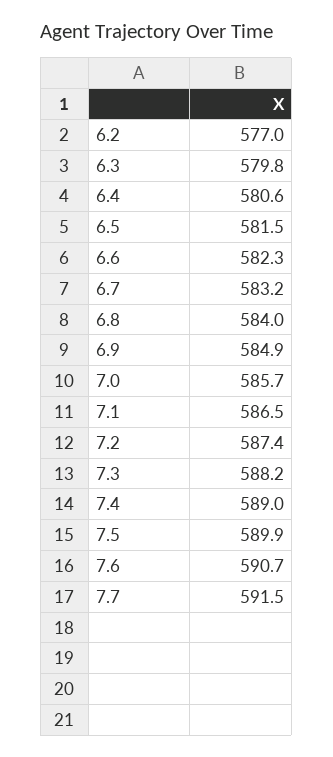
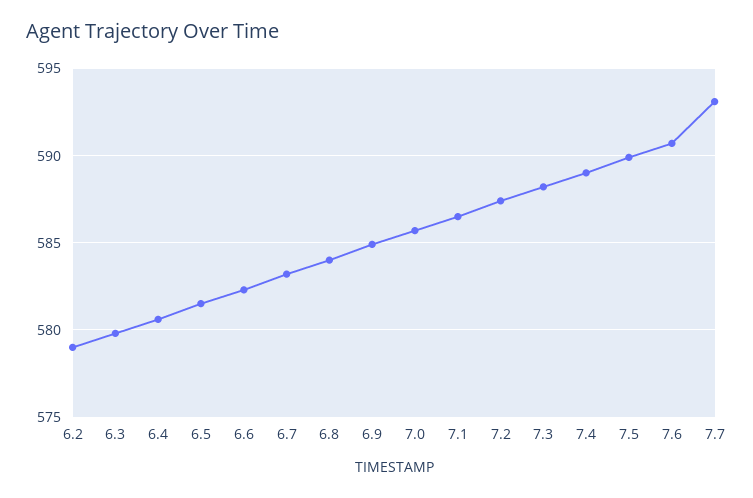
  {
-   "6.2": 577,
+   "6.2": 579,
    "6.3": 579.8,
    "6.4": 580.6,
    "6.5": 581.5,
    "6.6": 582.3,
    "6.7": 583.2,
    "6.8": 584,
    "6.9": 584.9,
    "7.0": 585.7,
    "7.1": 586.5,
    "7.2": 587.4,
    "7.3": 588.2,
    "7.4": 589,
    "7.5": 589.9,
    "7.6": 590.7,
-   "7.7": 591.5
+   "7.7": 593
  }

